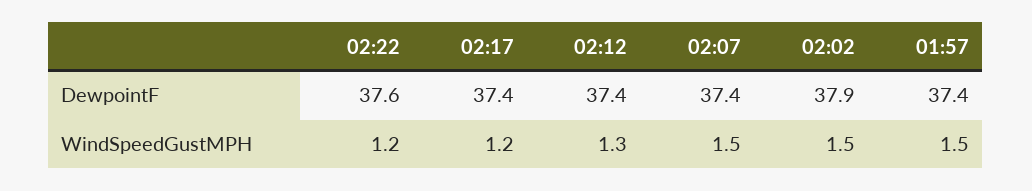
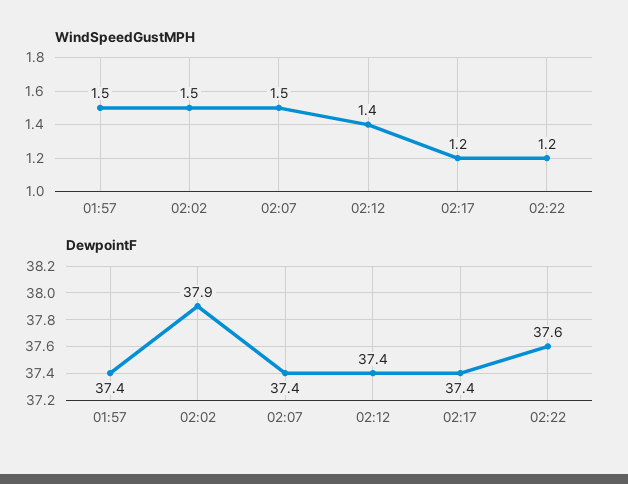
  {
    "DewpointF": {
      "02:22": 37.6,
      "02:17": 37.4,
      "02:12": 37.4,
      "02:07": 37.4,
      "02:02": 37.9,
      "01:57": 37.4
    },
    "WindSpeedGustMPH": {
      "02:22": 1.2,
      "02:17": 1.2,
-     "02:12": 1.3,
+     "02:12": 1.4,
      "02:07": 1.5,
      "02:02": 1.5,
      "01:57": 1.5
    }
  }

